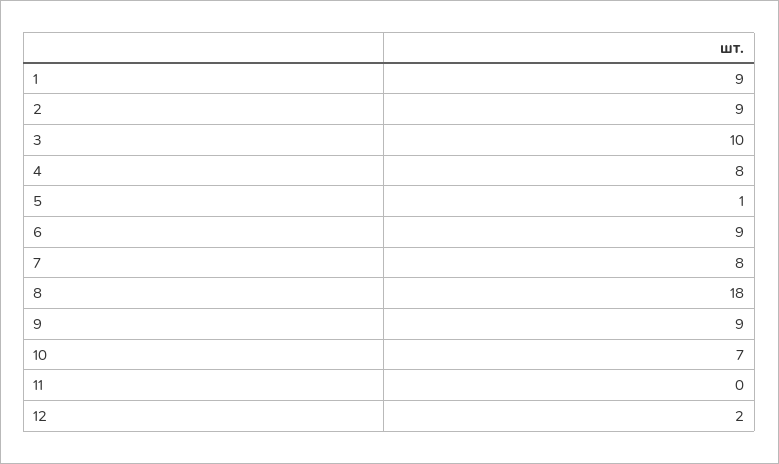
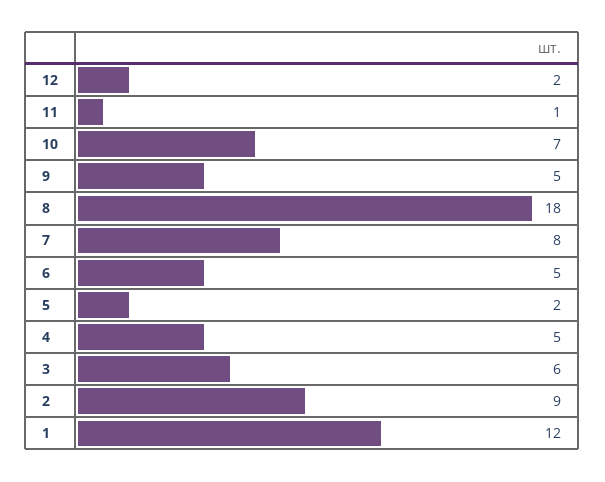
  {
-   "1": 9,
+   "1": 12,
    "2": 9,
-   "3": 10,
+   "3": 6,
-   "4": 8,
+   "4": 5,
-   "5": 1,
+   "5": 2,
-   "6": 9,
+   "6": 5,
    "7": 8,
    "8": 18,
-   "9": 9,
+   "9": 5,
    "10": 7,
-   "11": 0,
+   "11": 1,
    "12": 2
  }

